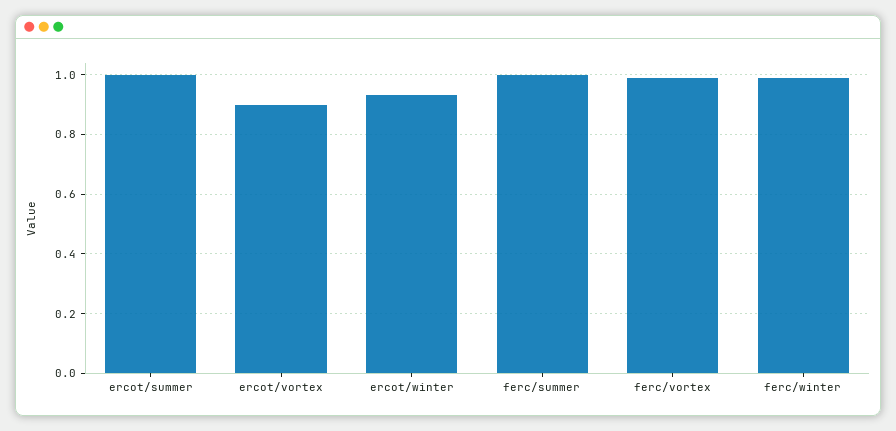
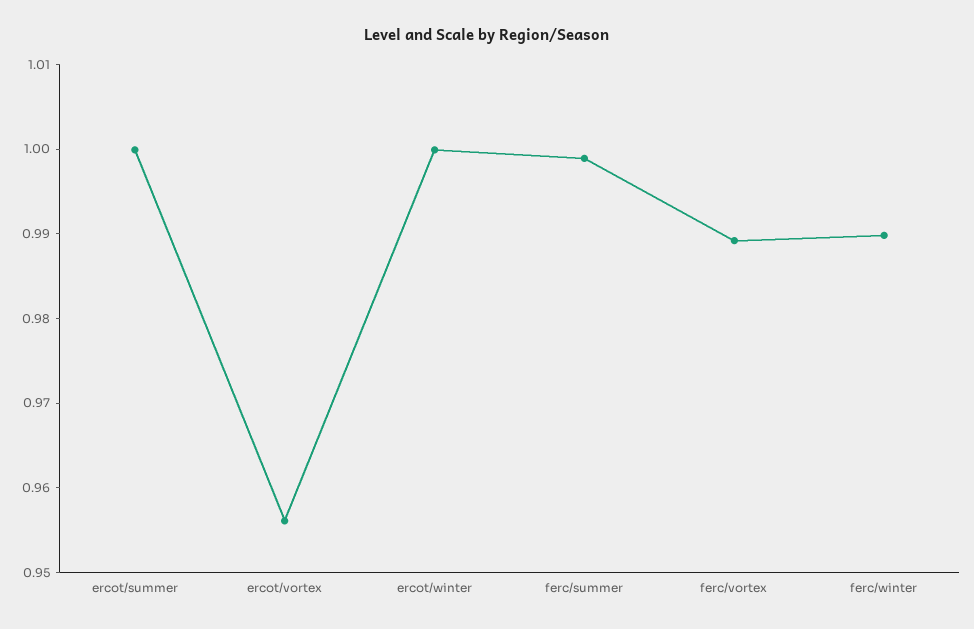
  {
    "ercot/summer": 1,
-   "ercot/vortex": 0.9,
+   "ercot/vortex": 0.956,
-   "ercot/winter": 0.925,
+   "ercot/winter": 1,
    "ferc/summer": 0.998,
    "ferc/vortex": 0.99,
    "ferc/winter": 0.99
  }

